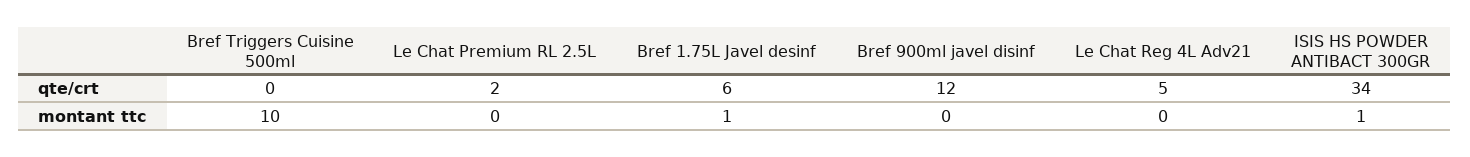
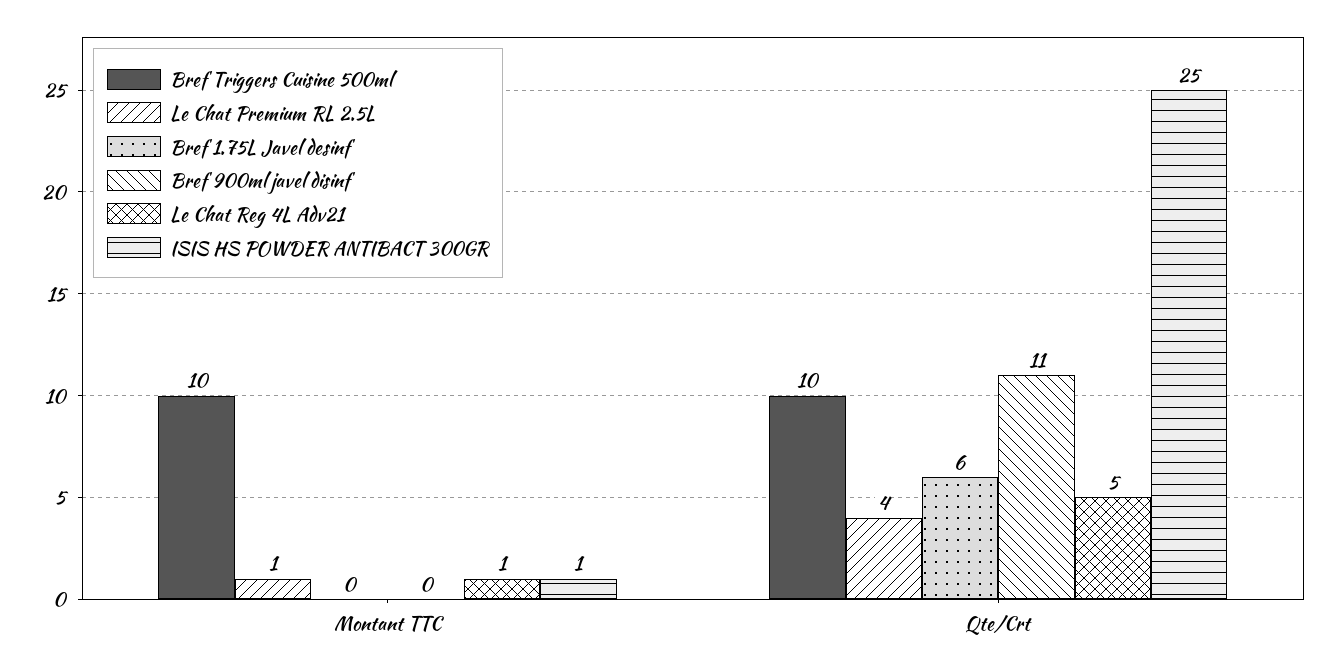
  {
    "Bref Triggers Cuisine 500ml": {
-     "qte/crt": 0,
+     "qte/crt": 10,
      "montant ttc": 10
    },
    "Le Chat Premium RL 2.5L": {
-     "qte/crt": 2,
+     "qte/crt": 4,
-     "montant ttc": 0
+     "montant ttc": 1
    },
    "Bref 1.75L Javel desinf": {
      "qte/crt": 6,
-     "montant ttc": 1
+     "montant ttc": 0
    },
    "Bref 900ml javel disinf": {
-     "qte/crt": 12,
+     "qte/crt": 11,
      "montant ttc": 0
    },
    "Le Chat Reg 4L Adv21": {
      "qte/crt": 5,
-     "montant ttc": 0
+     "montant ttc": 1
    },
    "ISIS HS POWDER ANTIBACT 300GR": {
-     "qte/crt": 34,
+     "qte/crt": 25,
      "montant ttc": 1
    }
  }

